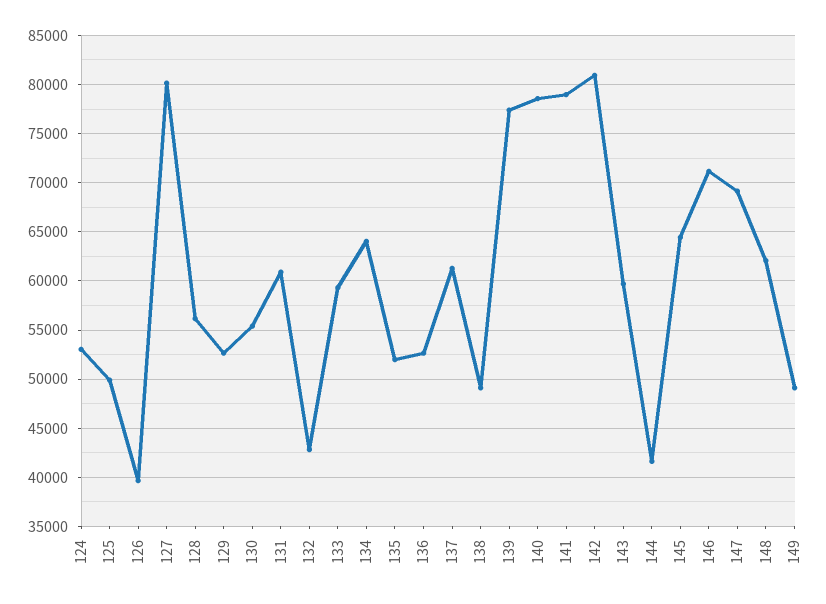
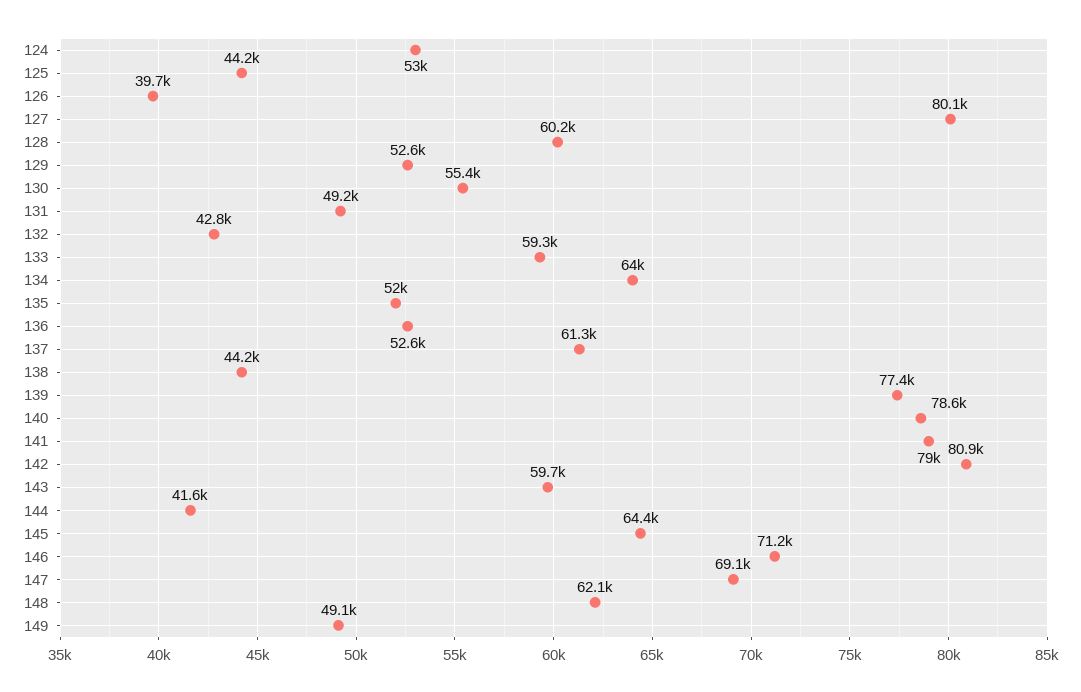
  {
    "124": 53000,
-   "125": 50000,
+   "125": 44200,
    "126": 39700,
    "127": 80100,
-   "128": 56000,
+   "128": 60200,
    "129": 52600,
    "130": 55400,
-   "131": 61000,
+   "131": 49200,
    "132": 42800,
    "133": 59300,
    "134": 64000,
    "135": 52000,
    "136": 52600,
    "137": 61300,
-   "138": 49000,
+   "138": 44200,
    "139": 77400,
    "140": 78600,
    "141": 79000,
    "142": 80900,
    "143": 59700,
    "144": 41600,
    "145": 64400,
    "146": 71200,
    "147": 69100,
    "148": 62100,
    "149": 49100
  }

